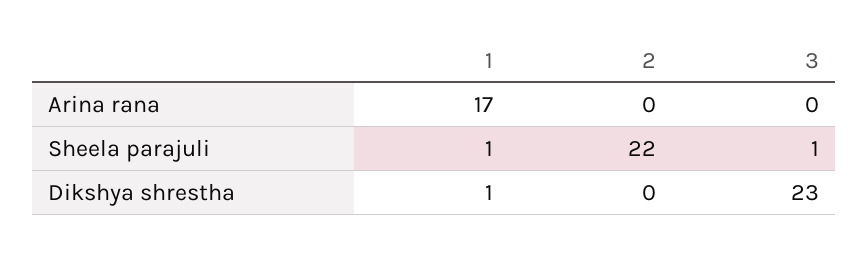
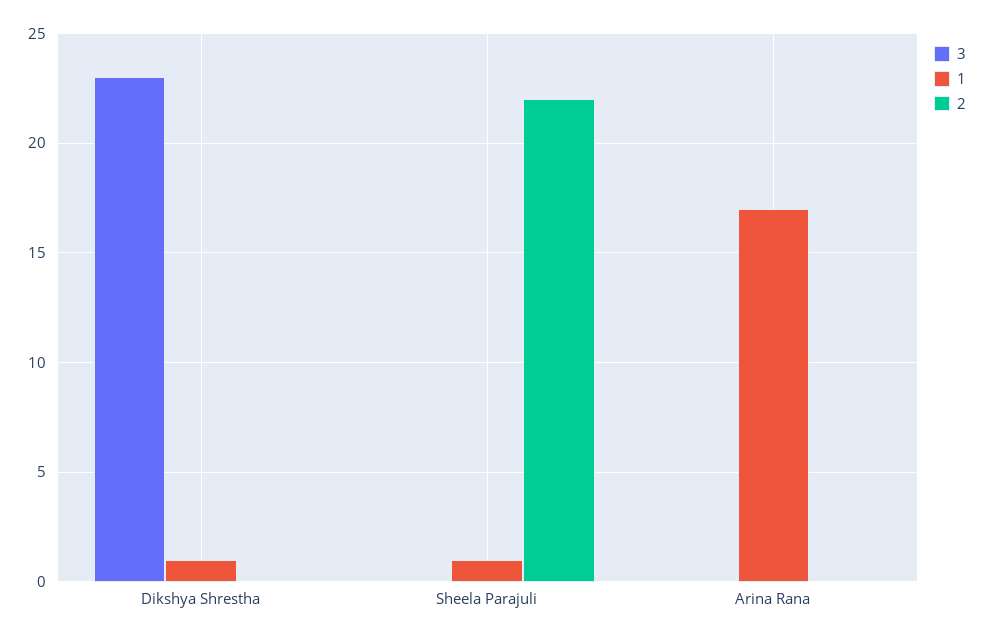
  {
    "1": {
      "Arina rana": 17,
      "Sheela parajuli": 1,
      "Dikshya shrestha": 1
    },
    "2": {
      "Arina rana": 0,
      "Sheela parajuli": 22,
      "Dikshya shrestha": 0
    },
    "3": {
      "Arina rana": 0,
-     "Sheela parajuli": 1,
+     "Sheela parajuli": 0,
      "Dikshya shrestha": 23
    }
  }

